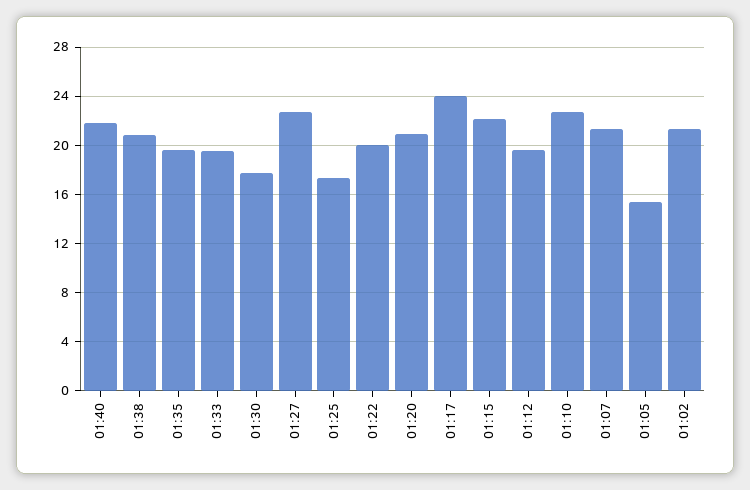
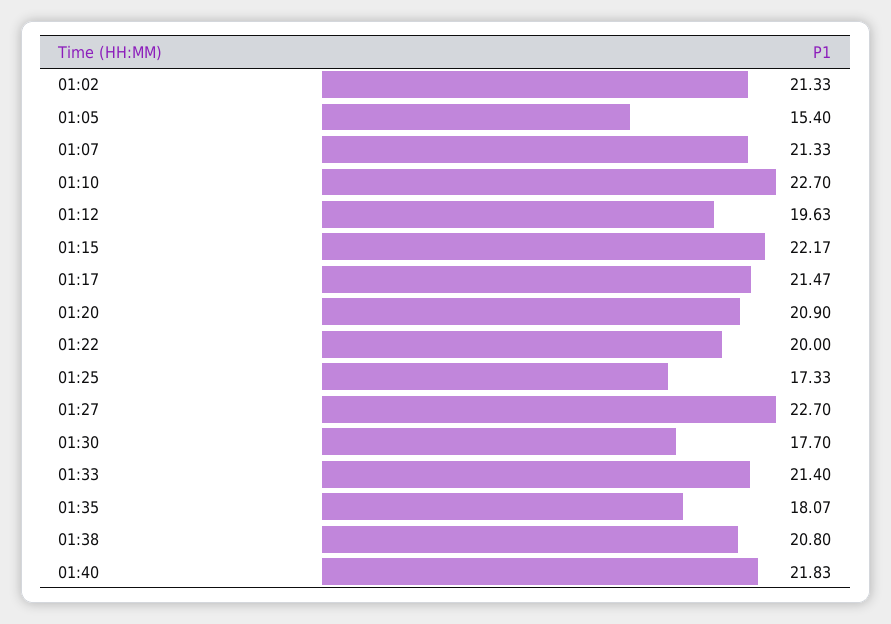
  {
    "01:40": 21.83,
    "01:38": 20.8,
-   "01:35": 19.5,
+   "01:35": 18.07,
-   "01:33": 19.5,
+   "01:33": 21.4,
    "01:30": 17.7,
    "01:27": 22.7,
    "01:25": 17.33,
    "01:22": 20,
    "01:20": 20.9,
-   "01:17": 24,
+   "01:17": 21.47,
    "01:15": 22.17,
    "01:12": 19.63,
    "01:10": 22.7,
    "01:07": 21.33,
    "01:05": 15.4,
    "01:02": 21.33
  }

